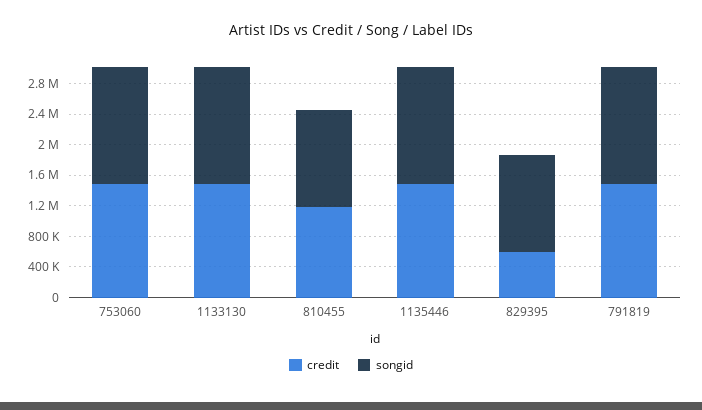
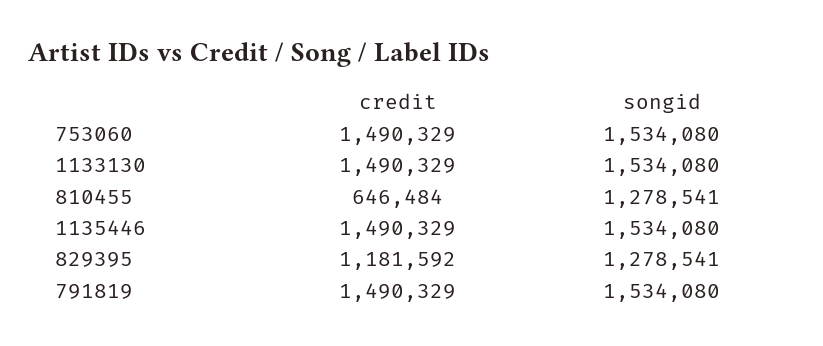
  {
    "credit": {
      "753060": 1490329,
      "1133130": 1490329,
-     "810455": 1200000,
+     "810455": 646484,
      "1135446": 1490329,
-     "829395": 600000,
+     "829395": 1181592,
      "791819": 1490329
    },
    "songid": {
      "753060": 1534080,
      "1133130": 1534080,
      "810455": 1278541,
      "1135446": 1534080,
      "829395": 1278541,
      "791819": 1534080
    }
  }

